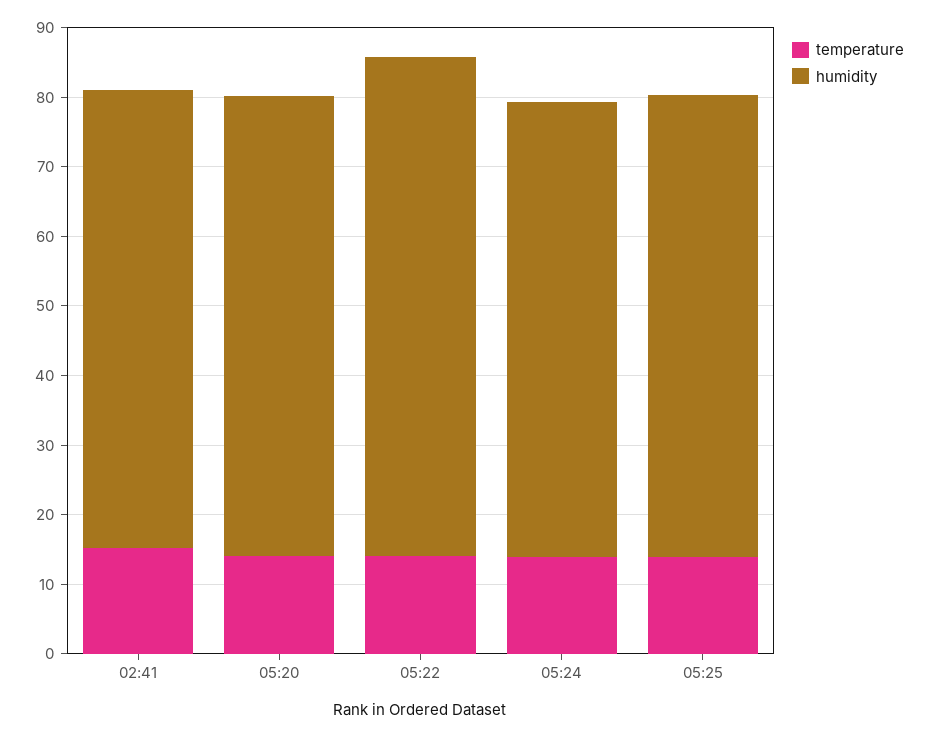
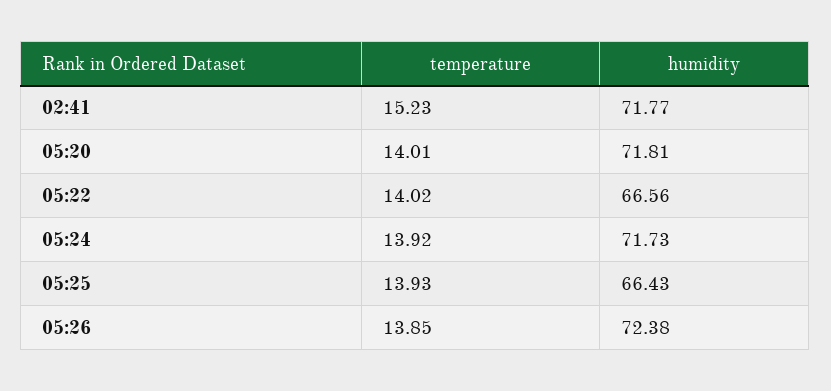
  {
    "temperature": {
      "02:41": 15.23,
      "05:20": 14.01,
      "05:22": 14.02,
      "05:24": 13.92,
-     "05:25": 13.93
+     "05:25": 13.93,
+     "05:26": 13.85
    },
    "humidity": {
-     "02:41": 66,
+     "02:41": 71.77,
-     "05:20": 66,
+     "05:20": 71.81,
-     "05:22": 72,
+     "05:22": 66.56,
-     "05:24": 66,
+     "05:24": 71.73,
-     "05:25": 66.43
+     "05:25": 66.43,
+     "05:26": 72.38
    }
  }

